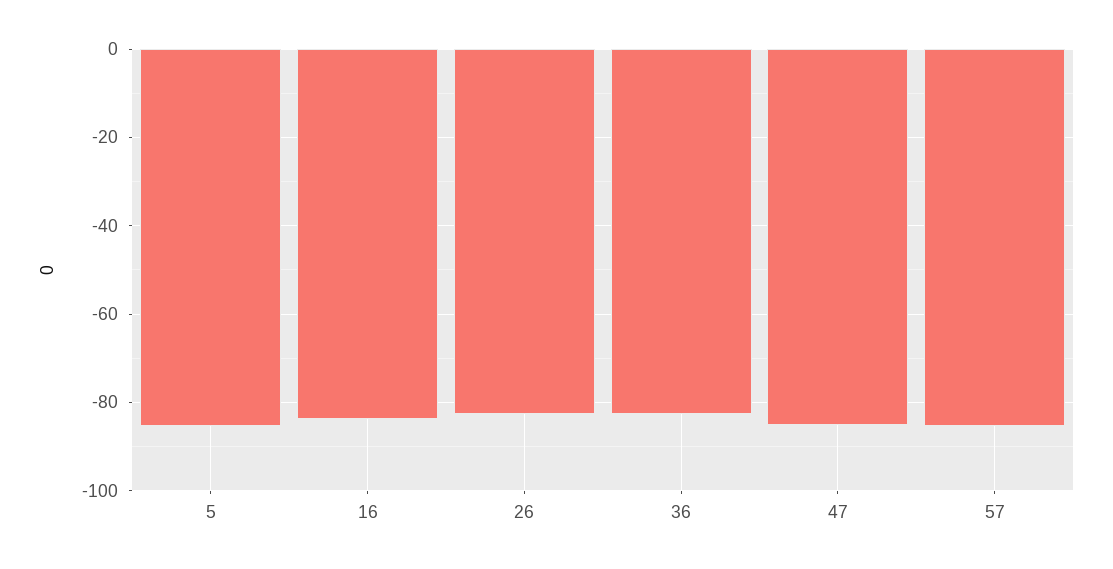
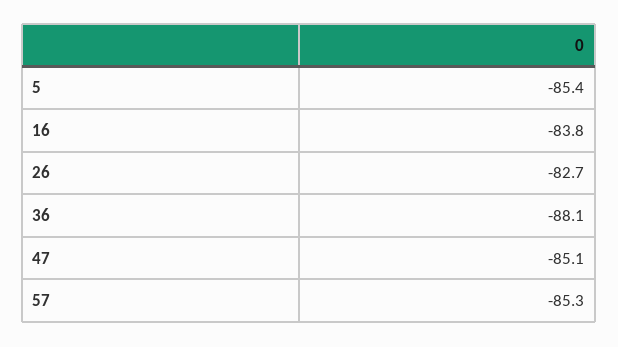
  {
    "5": -85.4,
    "16": -83.8,
    "26": -82.7,
-   "36": -82,
+   "36": -88.1,
    "47": -85.1,
    "57": -85.3
  }

